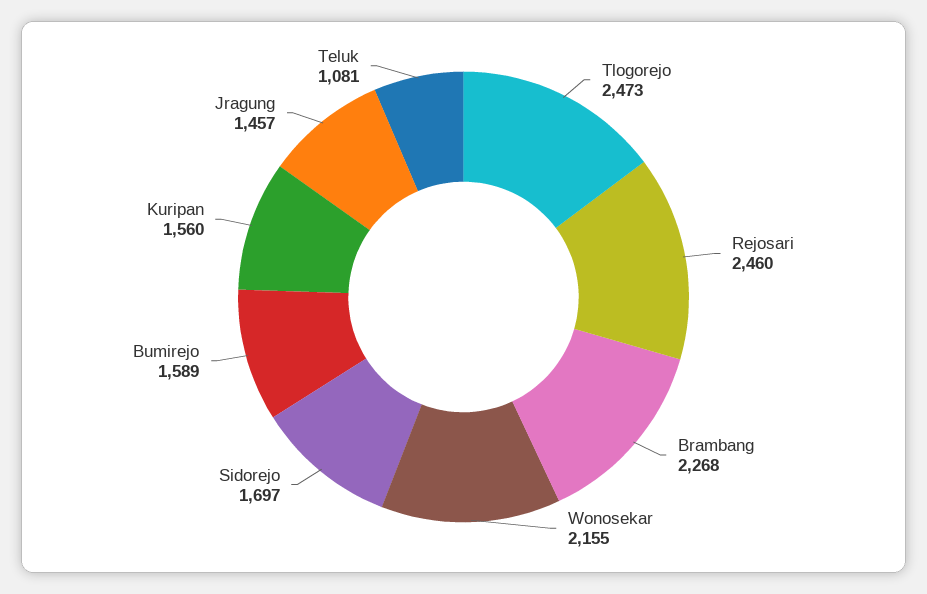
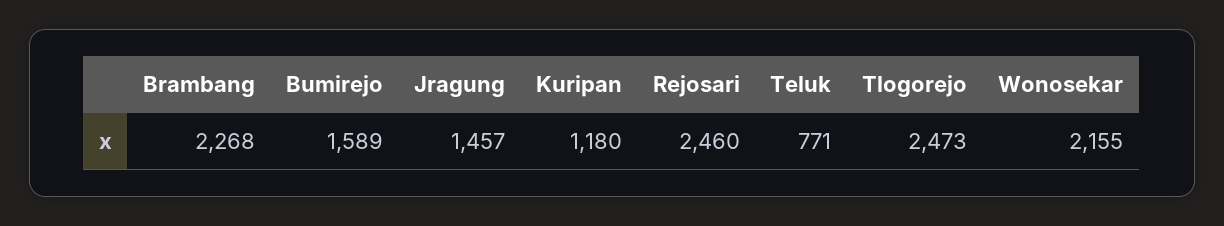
  {
    "Tlogorejo": 2473,
    "Rejosari": 2460,
    "Brambang": 2268,
    "Wonosekar": 2155,
-   "Sidorejo": 1697,
    "Bumirejo": 1589,
-   "Kuripan": 1560,
+   "Kuripan": 1180,
    "Jragung": 1457,
-   "Teluk": 1081
+   "Teluk": 771
  }

